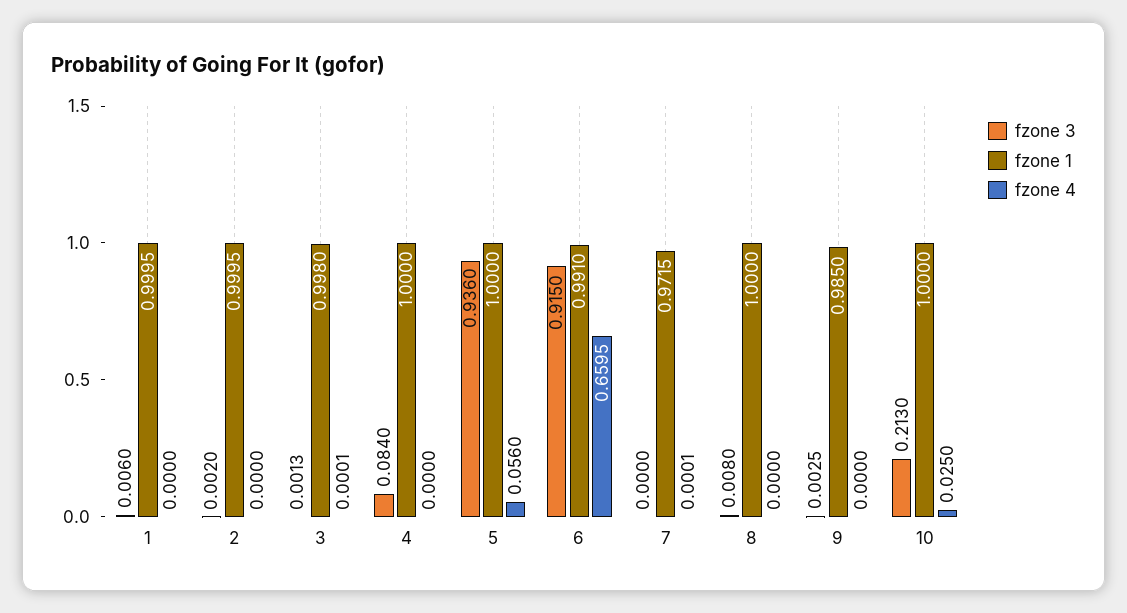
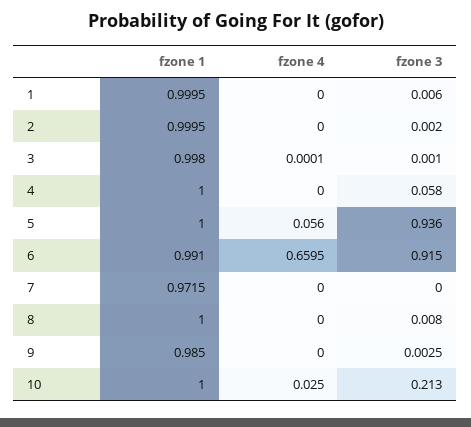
  {
    "fzone 3": {
      "1": 0.006,
      "2": 0.002,
-     "3": 0.0013,
+     "3": 0.001,
-     "4": 0.084,
+     "4": 0.058,
      "5": 0.936,
      "6": 0.915,
      "7": 0,
      "8": 0.008,
      "9": 0.0025,
      "10": 0.213
    },
    "fzone 1": {
      "1": 0.9995,
      "2": 0.9995,
      "3": 0.998,
      "4": 1,
      "5": 1,
      "6": 0.991,
      "7": 0.9715,
      "8": 1,
      "9": 0.985,
      "10": 1
    },
    "fzone 4": {
      "1": 0,
      "2": 0,
      "3": 0.0001,
      "4": 0,
      "5": 0.056,
      "6": 0.6595,
-     "7": 0.0001,
+     "7": 0,
      "8": 0,
      "9": 0,
      "10": 0.025
    }
  }

